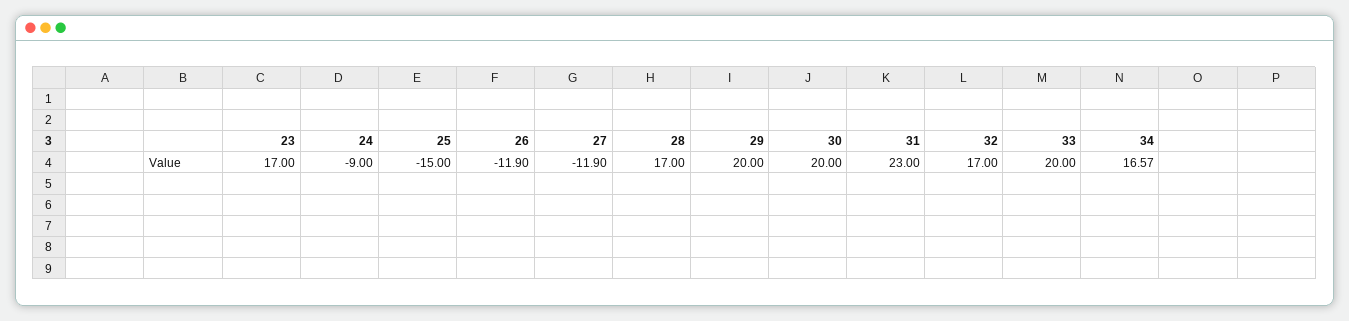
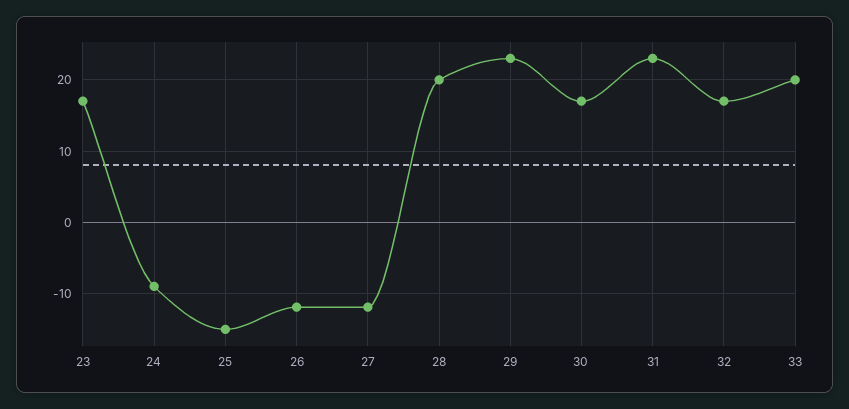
  {
    "23": 17,
    "24": -9,
    "25": -15,
    "26": -11.9,
    "27": -11.9,
-   "28": 17,
+   "28": 20,
-   "29": 20,
+   "29": 23,
-   "30": 20,
+   "30": 17,
    "31": 23,
    "32": 17,
-   "33": 20,
+   "33": 20
-   "34": 16.57
  }

